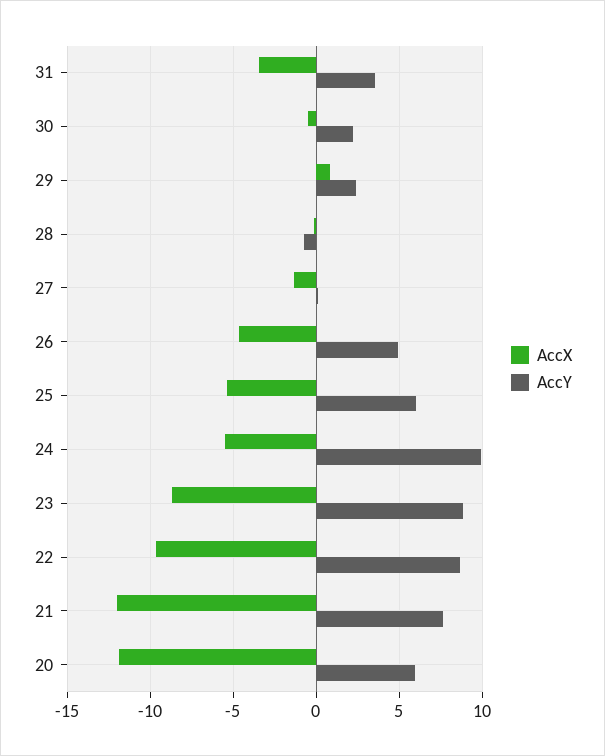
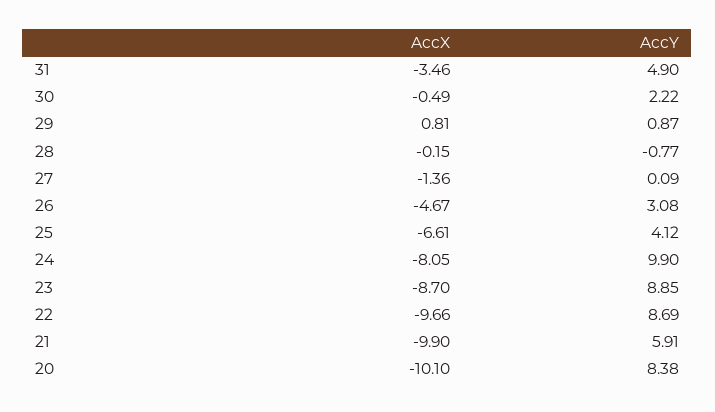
  {
    "AccX": {
      "31": -3.46,
      "30": -0.49,
      "29": 0.81,
      "28": -0.15,
      "27": -1.36,
      "26": -4.67,
-     "25": -5.5,
+     "25": -6.61,
-     "24": -5.5,
+     "24": -8.05,
      "23": -8.7,
      "22": -9.66,
-     "21": -12,
+     "21": -9.9,
-     "20": -12
+     "20": -10.1
    },
    "AccY": {
-     "31": 3.5,
+     "31": 4.9,
      "30": 2.22,
-     "29": 2.5,
+     "29": 0.87,
      "28": -0.77,
      "27": 0.09,
-     "26": 5,
+     "26": 3.08,
-     "25": 6,
+     "25": 4.12,
      "24": 9.9,
      "23": 8.85,
      "22": 8.69,
-     "21": 7.5,
+     "21": 5.91,
-     "20": 6
+     "20": 8.38
    }
  }

